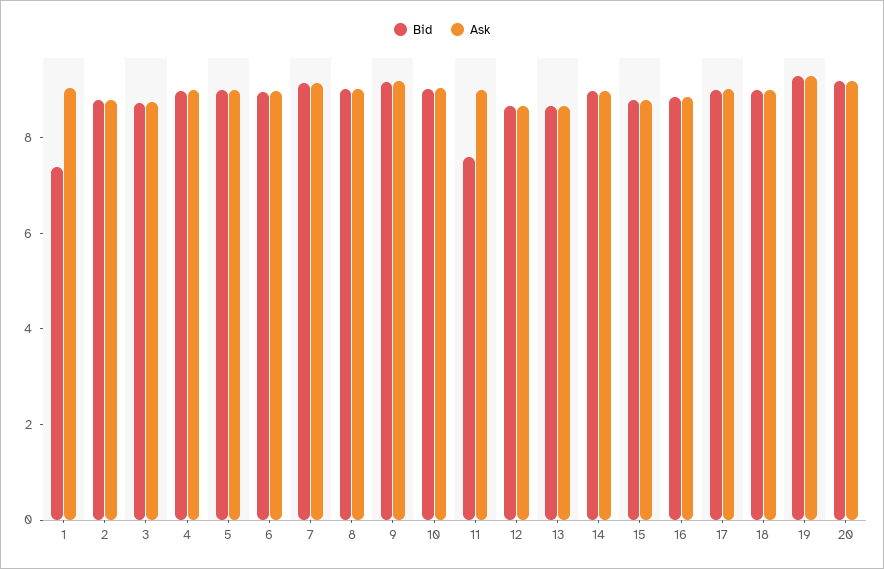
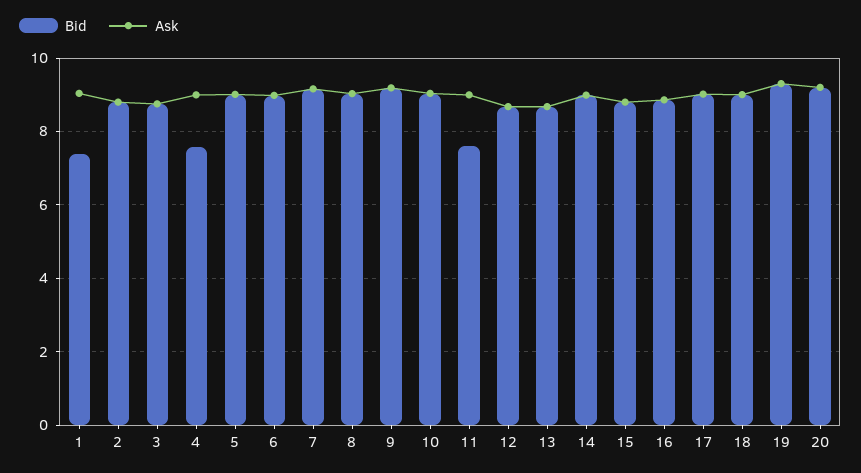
  {
    "Bid": {
      "1": 7.4,
      "2": 8.8,
      "3": 8.8,
-     "4": 9,
+     "4": 7.6,
      "5": 9,
      "6": 9,
      "7": 9.2,
      "8": 9,
      "9": 9.2,
      "10": 9,
      "11": 7.6,
      "12": 8.6,
      "13": 8.6,
      "14": 9,
      "15": 8.8,
      "16": 8.8,
      "17": 9,
      "18": 9,
      "19": 9.2,
      "20": 9.2
    },
    "Ask": {
      "1": 9,
      "2": 8.8,
      "3": 8.8,
      "4": 9,
      "5": 9,
      "6": 9,
      "7": 9.2,
      "8": 9,
      "9": 9.2,
      "10": 9,
      "11": 9,
      "12": 8.6,
      "13": 8.6,
      "14": 9,
      "15": 8.8,
      "16": 8.8,
      "17": 9,
      "18": 9,
      "19": 9.4,
      "20": 9.2
    }
  }

